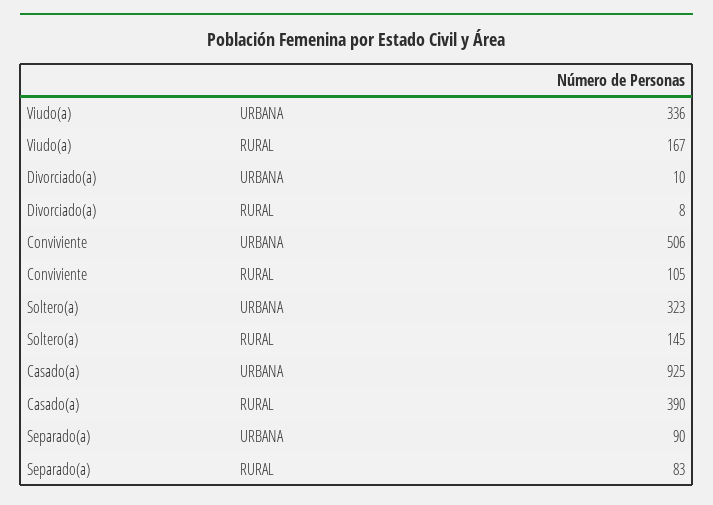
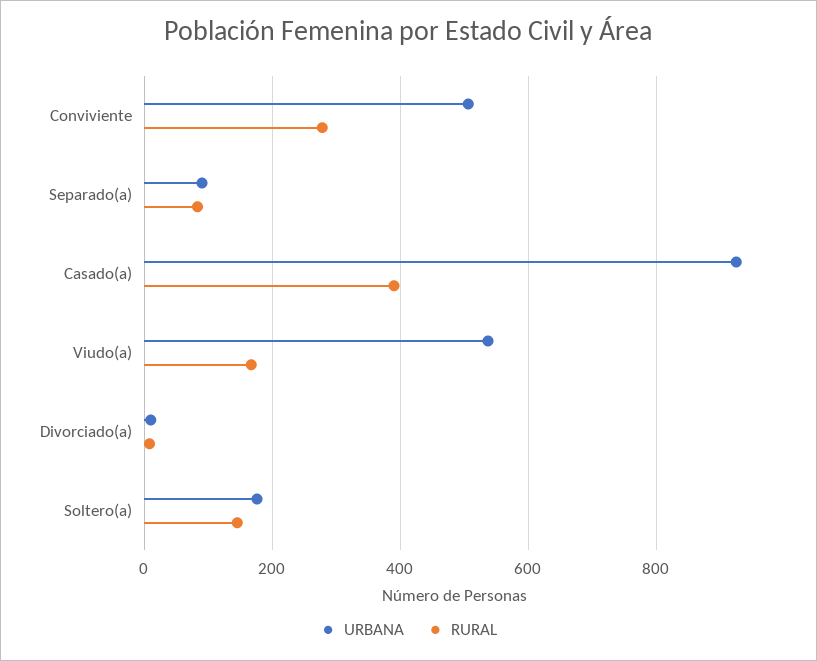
  {
    "URBANA": {
-     "Viudo(a)": 336,
+     "Viudo(a)": 540,
      "Divorciado(a)": 10,
      "Conviviente": 506,
-     "Soltero(a)": 323,
+     "Soltero(a)": 180,
      "Casado(a)": 925,
      "Separado(a)": 90
    },
    "RURAL": {
      "Viudo(a)": 167,
      "Divorciado(a)": 8,
-     "Conviviente": 105,
+     "Conviviente": 280,
      "Soltero(a)": 145,
      "Casado(a)": 390,
      "Separado(a)": 83
    }
  }

